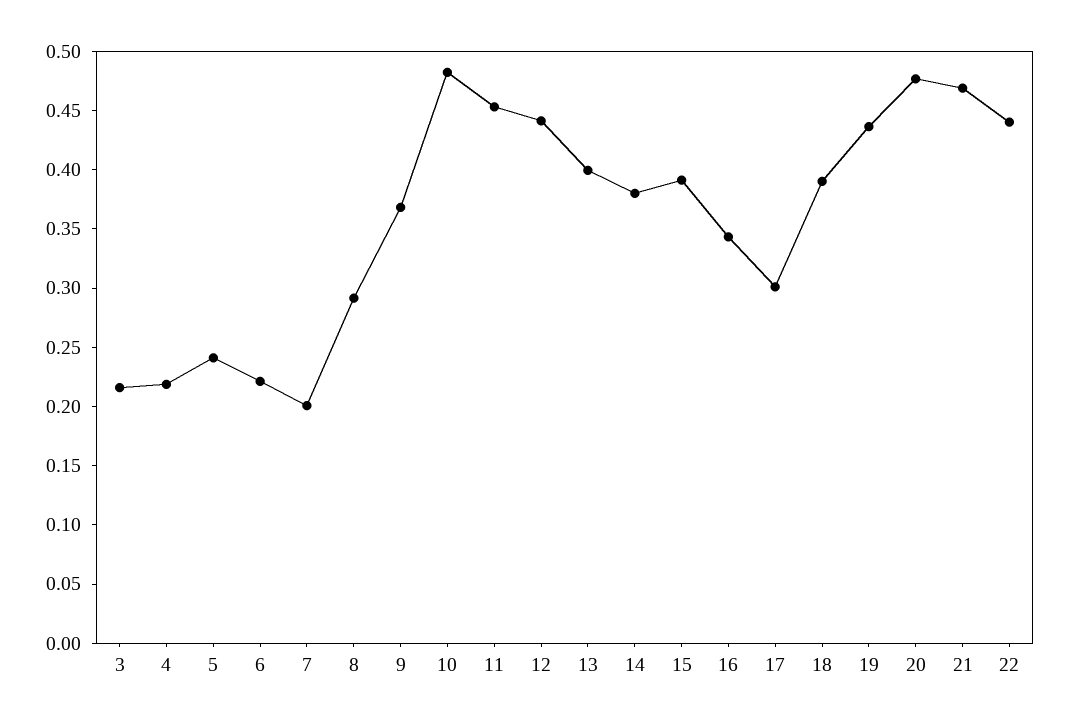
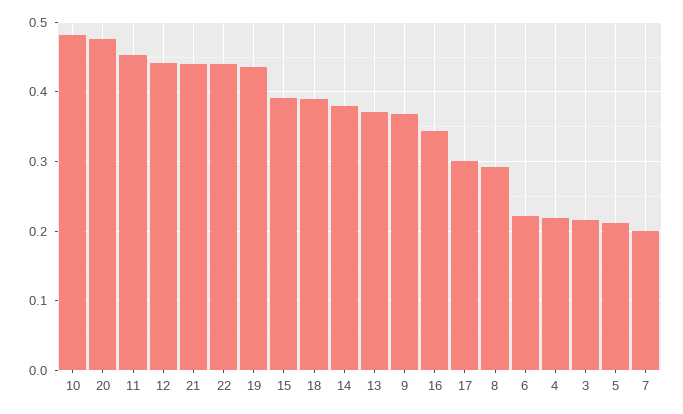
  {
    "3": 0.22,
    "4": 0.22,
-   "5": 0.24,
+   "5": 0.21,
    "6": 0.22,
    "7": 0.2,
    "8": 0.29,
    "9": 0.37,
    "10": 0.48,
    "11": 0.45,
    "12": 0.44,
-   "13": 0.4,
+   "13": 0.37,
    "14": 0.38,
    "15": 0.39,
    "16": 0.34,
    "17": 0.3,
    "18": 0.39,
    "19": 0.44,
    "20": 0.48,
-   "21": 0.47,
+   "21": 0.44,
    "22": 0.44
  }

